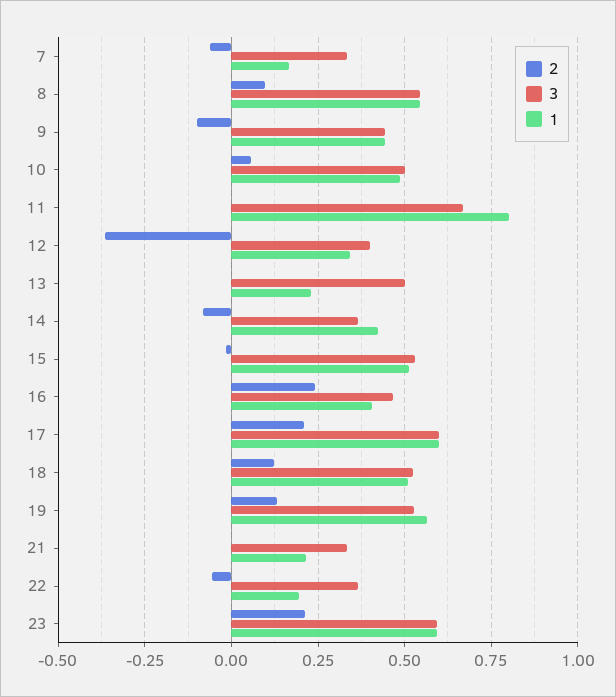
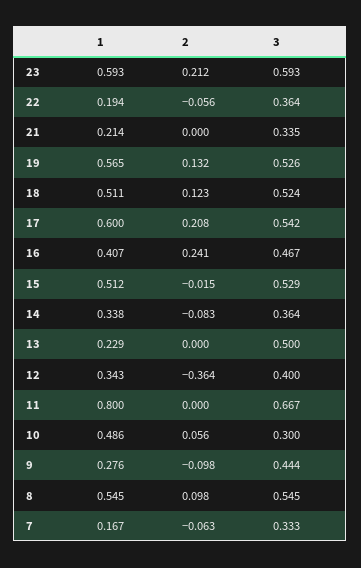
  {
    "2": {
      "7": -0.063,
      "8": 0.098,
      "9": -0.098,
      "10": 0.056,
      "11": 0,
      "12": -0.364,
      "13": 0,
      "14": -0.083,
      "15": -0.015,
      "16": 0.241,
      "17": 0.208,
      "18": 0.123,
      "19": 0.132,
      "21": 0,
      "22": -0.056,
      "23": 0.212
    },
    "3": {
      "7": 0.333,
      "8": 0.545,
      "9": 0.444,
-     "10": 0.5,
+     "10": 0.3,
      "11": 0.667,
      "12": 0.4,
      "13": 0.5,
      "14": 0.364,
      "15": 0.529,
      "16": 0.467,
-     "17": 0.6,
+     "17": 0.542,
      "18": 0.524,
      "19": 0.526,
      "21": 0.335,
      "22": 0.364,
      "23": 0.593
    },
    "1": {
      "7": 0.167,
      "8": 0.545,
-     "9": 0.45,
+     "9": 0.276,
      "10": 0.486,
      "11": 0.8,
      "12": 0.343,
      "13": 0.229,
-     "14": 0.425,
+     "14": 0.338,
      "15": 0.512,
      "16": 0.407,
      "17": 0.6,
      "18": 0.511,
      "19": 0.565,
      "21": 0.214,
      "22": 0.194,
      "23": 0.593
    }
  }

